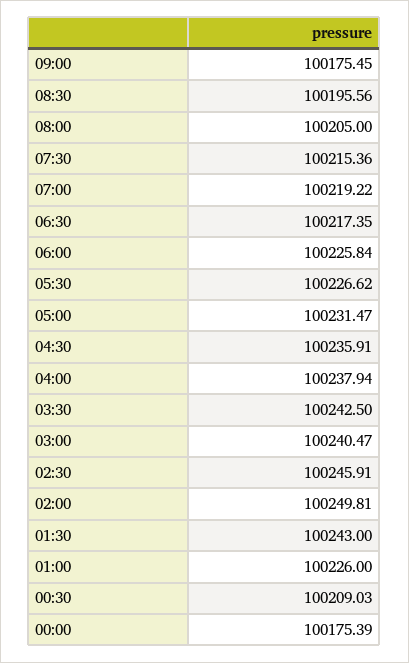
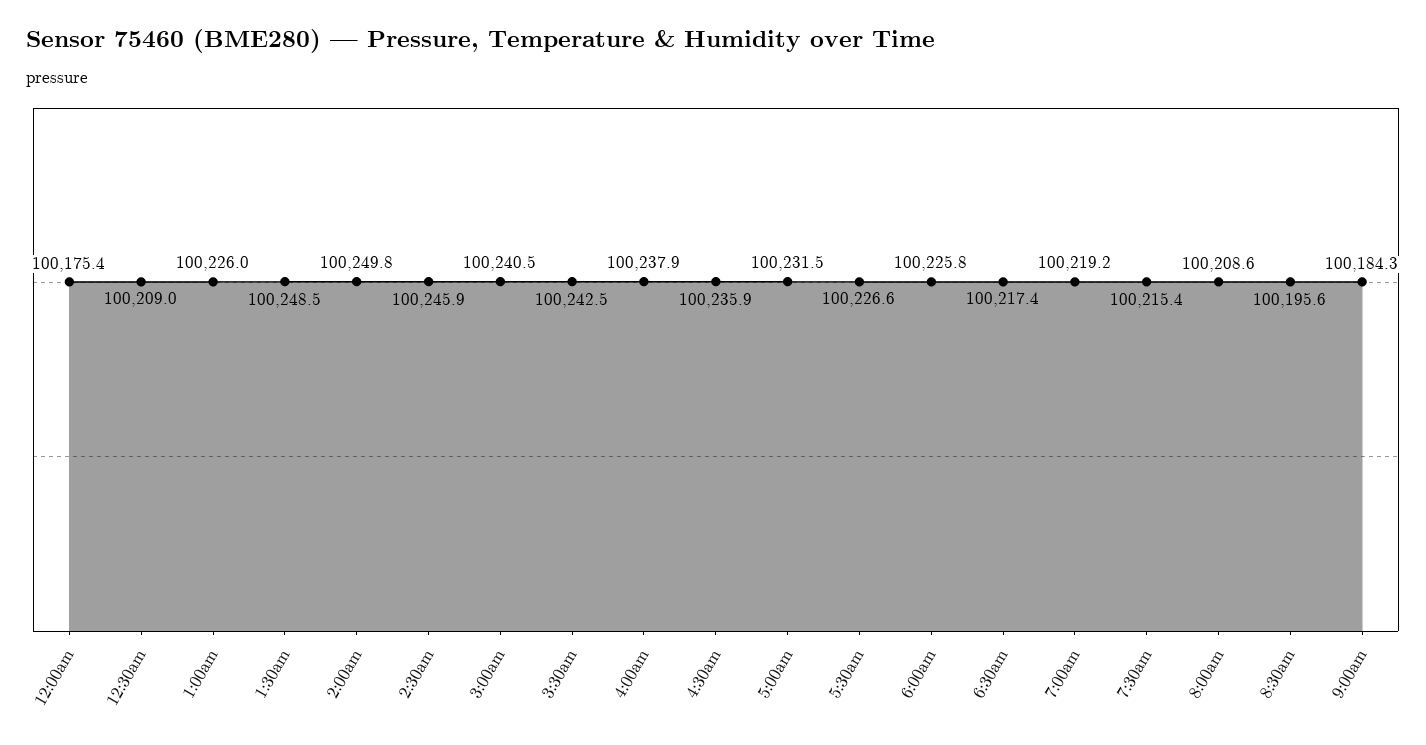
  {
-   "09:00": 100175.45,
+   "09:00": 100184.3,
    "08:30": 100195.56,
-   "08:00": 100205,
+   "08:00": 100208.6,
    "07:30": 100215.36,
    "07:00": 100219.22,
    "06:30": 100217.35,
    "06:00": 100225.84,
    "05:30": 100226.62,
    "05:00": 100231.47,
    "04:30": 100235.91,
    "04:00": 100237.94,
    "03:30": 100242.5,
    "03:00": 100240.47,
    "02:30": 100245.91,
    "02:00": 100249.81,
-   "01:30": 100243,
+   "01:30": 100248.5,
    "01:00": 100226,
    "00:30": 100209.03,
    "00:00": 100175.39
  }

